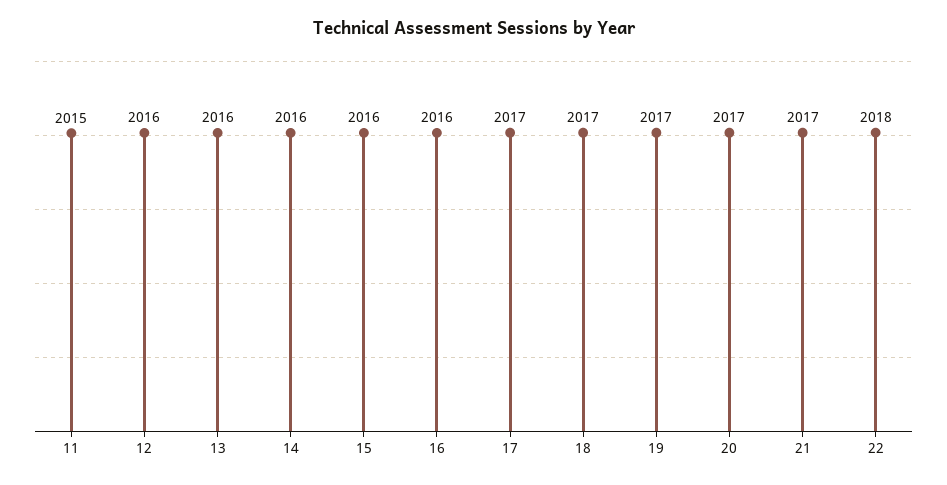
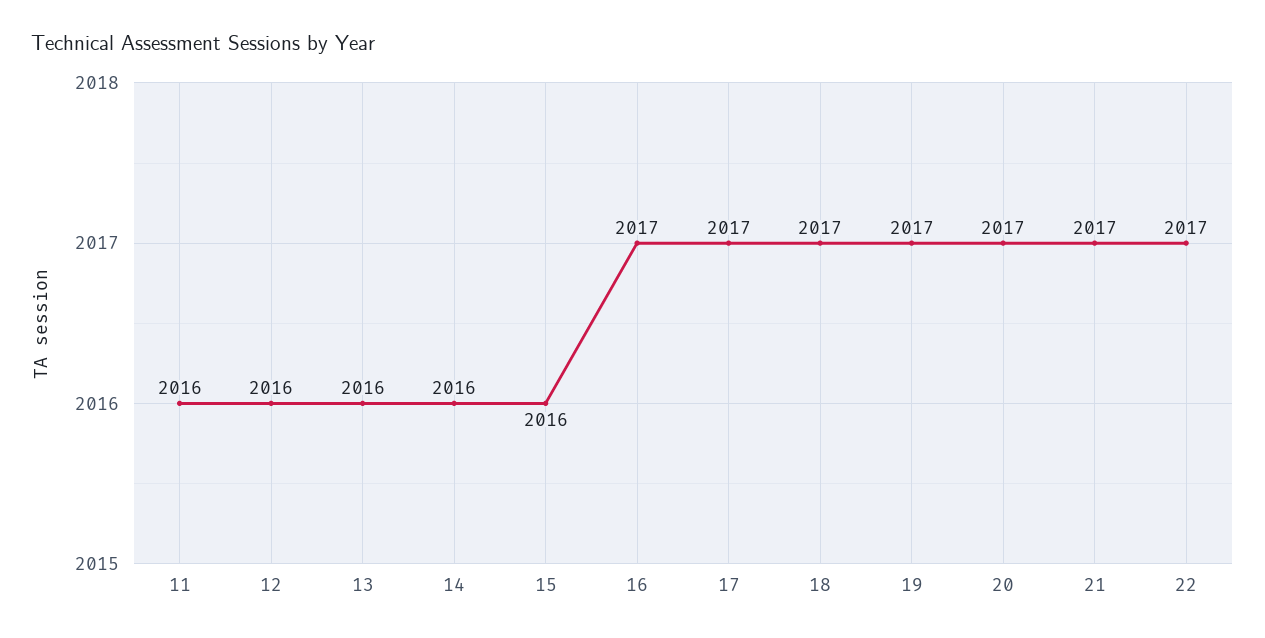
  {
-   "11": 2015,
+   "11": 2016,
    "12": 2016,
    "13": 2016,
    "14": 2016,
    "15": 2016,
-   "16": 2016,
+   "16": 2017,
    "17": 2017,
    "18": 2017,
    "19": 2017,
    "20": 2017,
    "21": 2017,
-   "22": 2018
+   "22": 2017
  }

